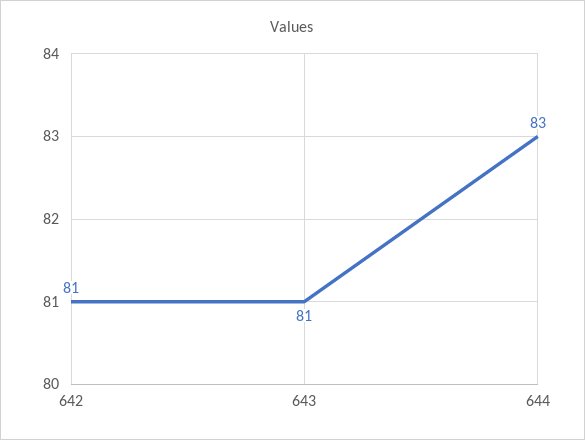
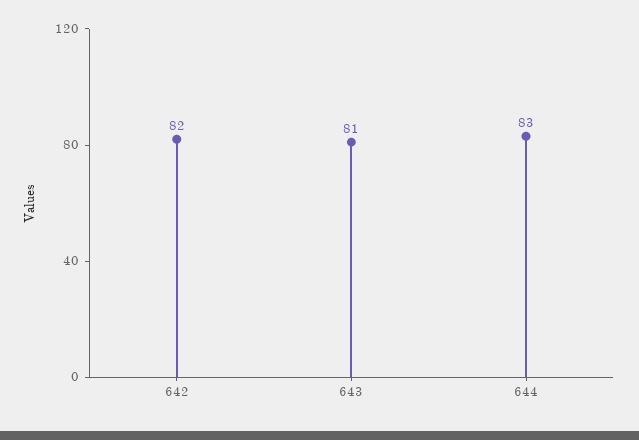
  {
-   "642": 81,
+   "642": 82,
    "643": 81,
    "644": 83
  }

